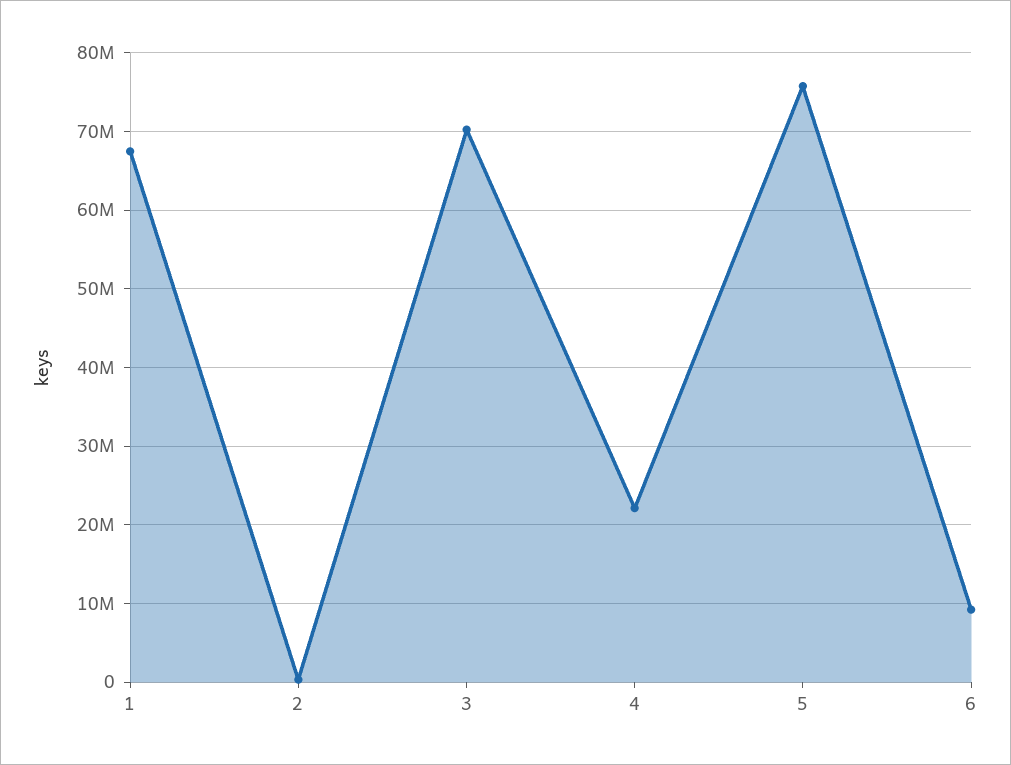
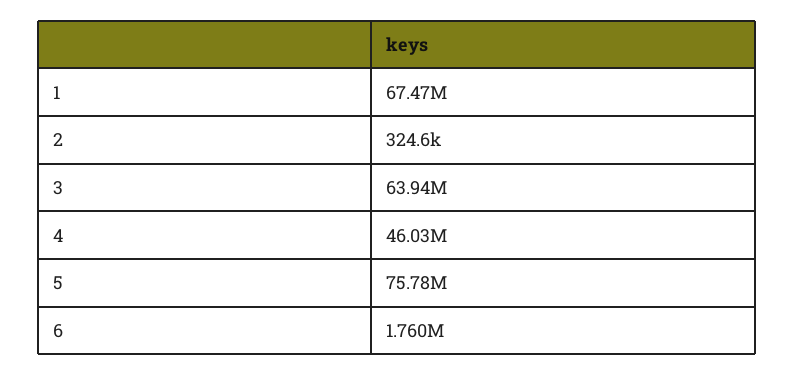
  {
    "1": 67470000,
    "2": 324600,
-   "3": 70000000,
+   "3": 63940000,
-   "4": 22000000,
+   "4": 46030000,
    "5": 75780000,
-   "6": 9000000
+   "6": 1760000
  }

